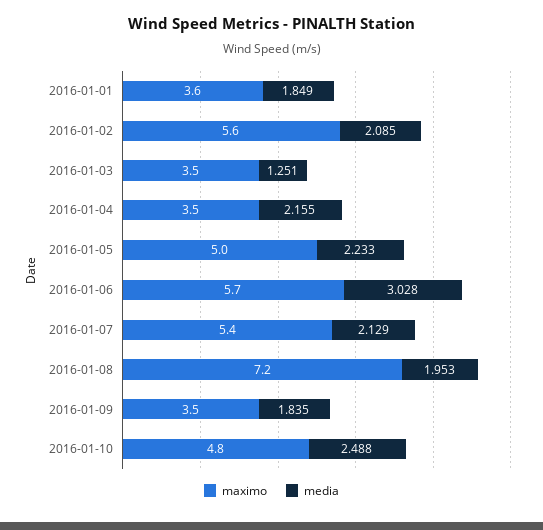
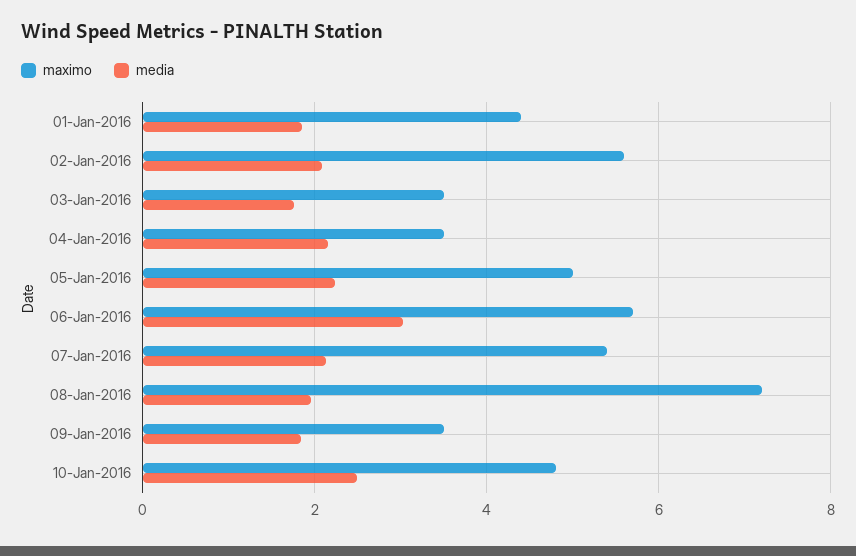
  {
    "maximo": {
-     "2016-01-01": 3.6,
+     "2016-01-01": 4.4,
      "2016-01-02": 5.6,
      "2016-01-03": 3.5,
      "2016-01-04": 3.5,
      "2016-01-05": 5,
      "2016-01-06": 5.7,
      "2016-01-07": 5.4,
      "2016-01-08": 7.2,
      "2016-01-09": 3.5,
      "2016-01-10": 4.8
    },
    "media": {
      "2016-01-01": 1.849,
      "2016-01-02": 2.085,
-     "2016-01-03": 1.251,
+     "2016-01-03": 1.8,
      "2016-01-04": 2.155,
      "2016-01-05": 2.233,
      "2016-01-06": 3.028,
      "2016-01-07": 2.129,
      "2016-01-08": 1.953,
      "2016-01-09": 1.835,
      "2016-01-10": 2.488
    }
  }

